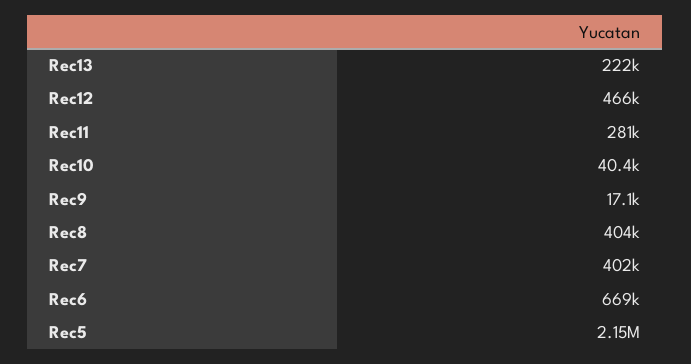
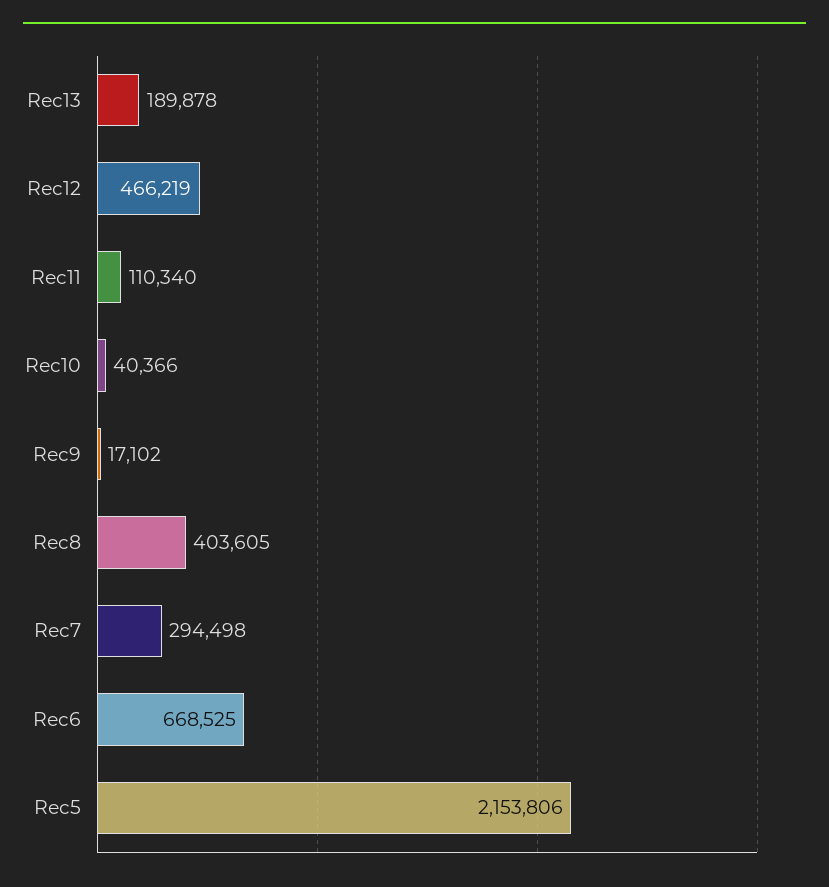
  {
-   "Rec13": 222000,
+   "Rec13": 189878,
    "Rec12": 466219,
-   "Rec11": 281000,
+   "Rec11": 110340,
    "Rec10": 40366,
    "Rec9": 17102,
    "Rec8": 403605,
-   "Rec7": 402000,
+   "Rec7": 294498,
    "Rec6": 668525,
    "Rec5": 2153806
  }

